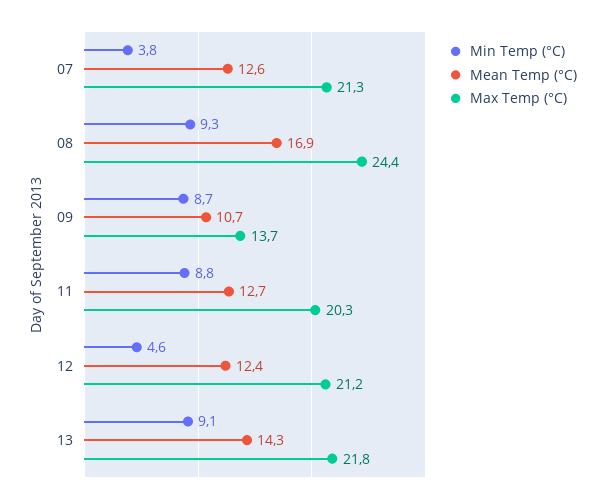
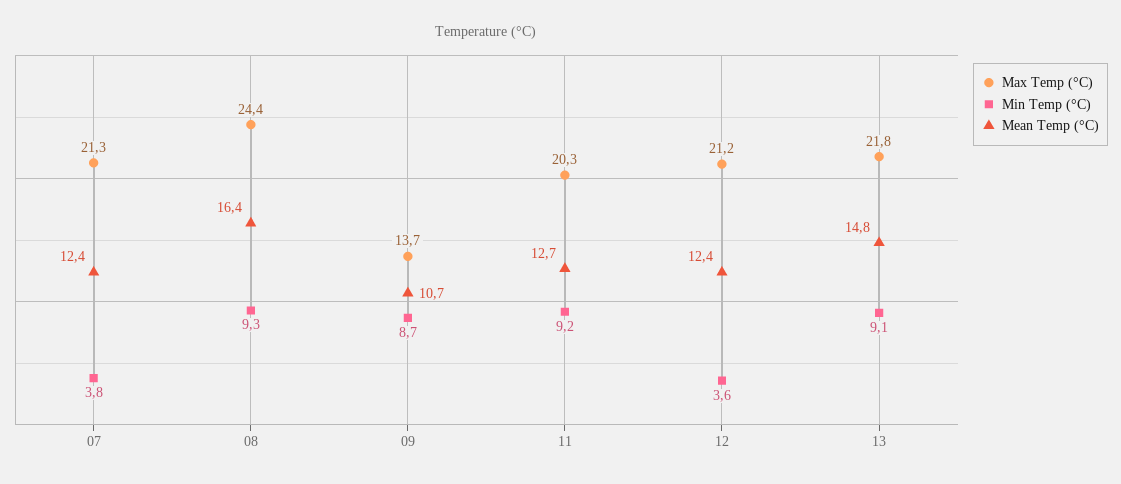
  {
    "Min Temp (°C)": {
      "07": 3.8,
      "08": 9.3,
      "09": 8.7,
-     "11": 8.8,
+     "11": 9.2,
-     "12": 4.6,
+     "12": 3.6,
      "13": 9.1
    },
    "Mean Temp (°C)": {
-     "07": 12.6,
+     "07": 12.4,
-     "08": 16.9,
+     "08": 16.4,
      "09": 10.7,
      "11": 12.7,
      "12": 12.4,
-     "13": 14.3
+     "13": 14.8
    },
    "Max Temp (°C)": {
      "07": 21.3,
      "08": 24.4,
      "09": 13.7,
      "11": 20.3,
      "12": 21.2,
      "13": 21.8
    }
  }

